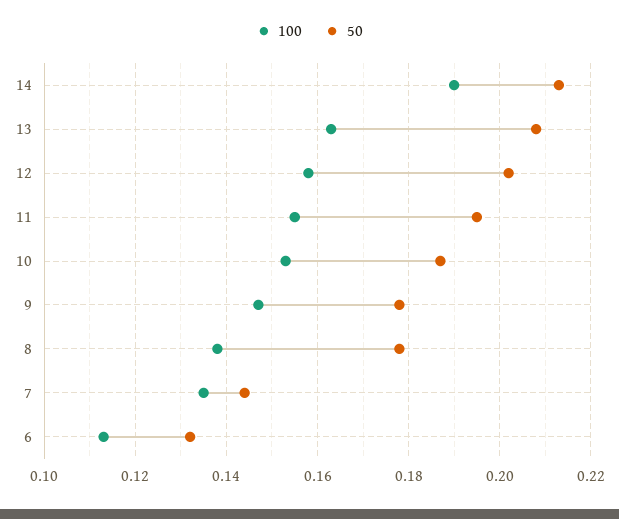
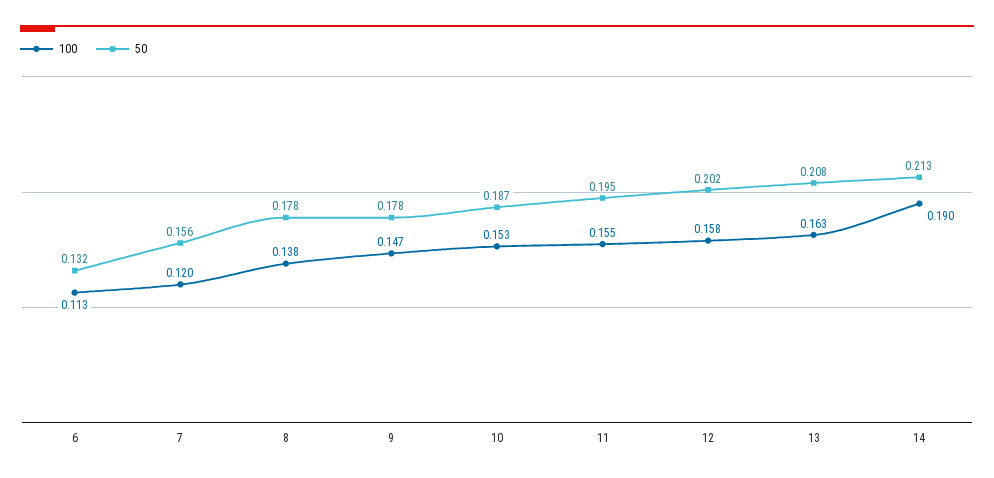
  {
    "100": {
      "14": 0.19,
      "13": 0.163,
      "12": 0.158,
      "11": 0.155,
      "10": 0.153,
      "9": 0.147,
      "8": 0.138,
-     "7": 0.135,
+     "7": 0.12,
      "6": 0.113
    },
    "50": {
      "14": 0.213,
      "13": 0.208,
      "12": 0.202,
      "11": 0.195,
      "10": 0.187,
      "9": 0.178,
      "8": 0.178,
-     "7": 0.145,
+     "7": 0.156,
      "6": 0.132
    }
  }

